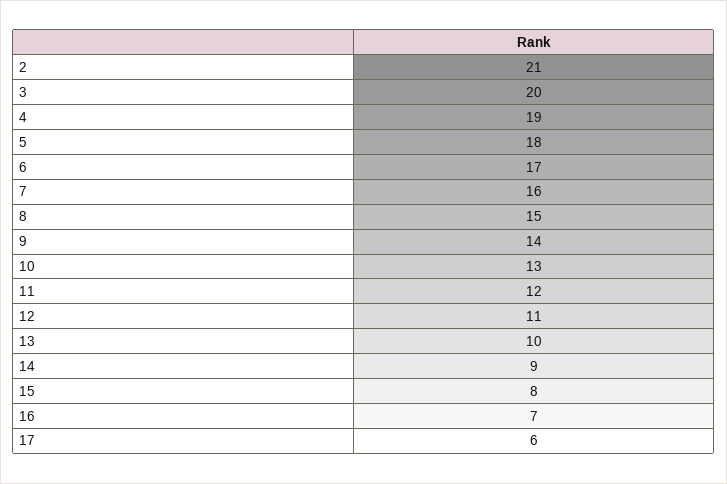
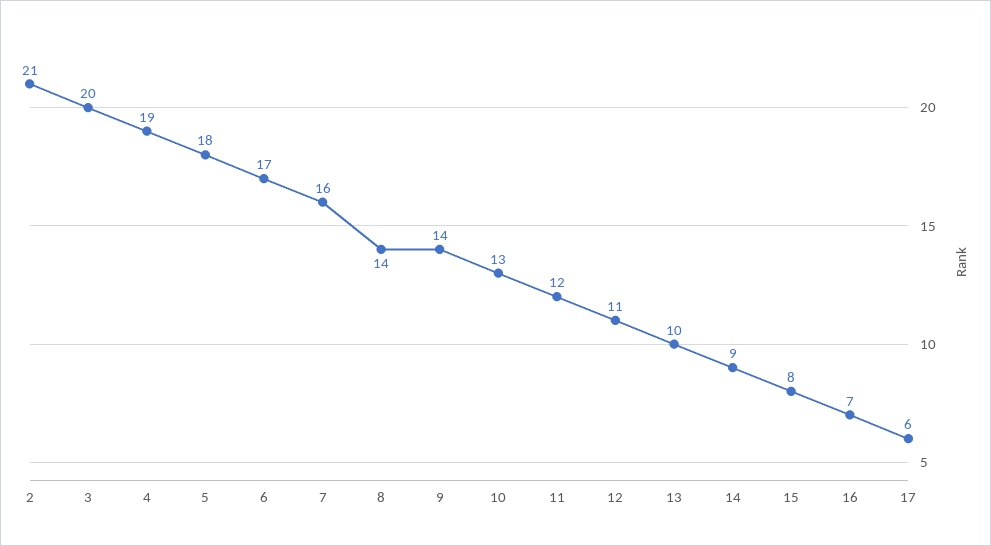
  {
    "2": 21,
    "3": 20,
    "4": 19,
    "5": 18,
    "6": 17,
    "7": 16,
-   "8": 15,
+   "8": 14,
    "9": 14,
    "10": 13,
    "11": 12,
    "12": 11,
    "13": 10,
    "14": 9,
    "15": 8,
    "16": 7,
    "17": 6
  }

